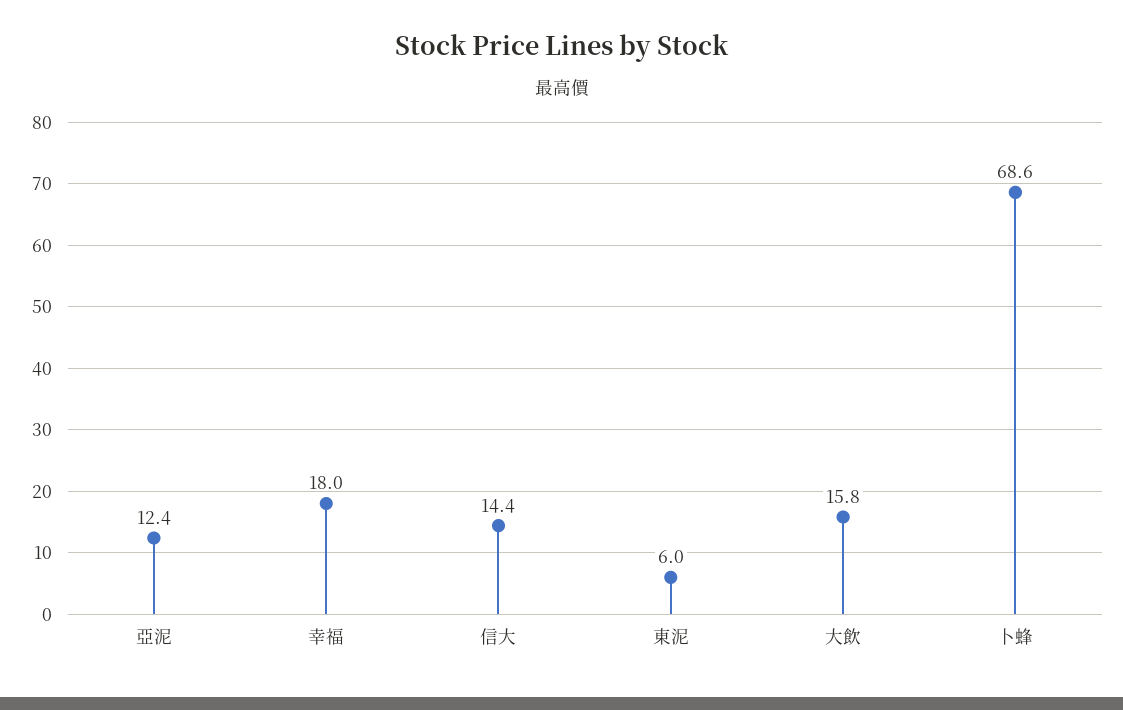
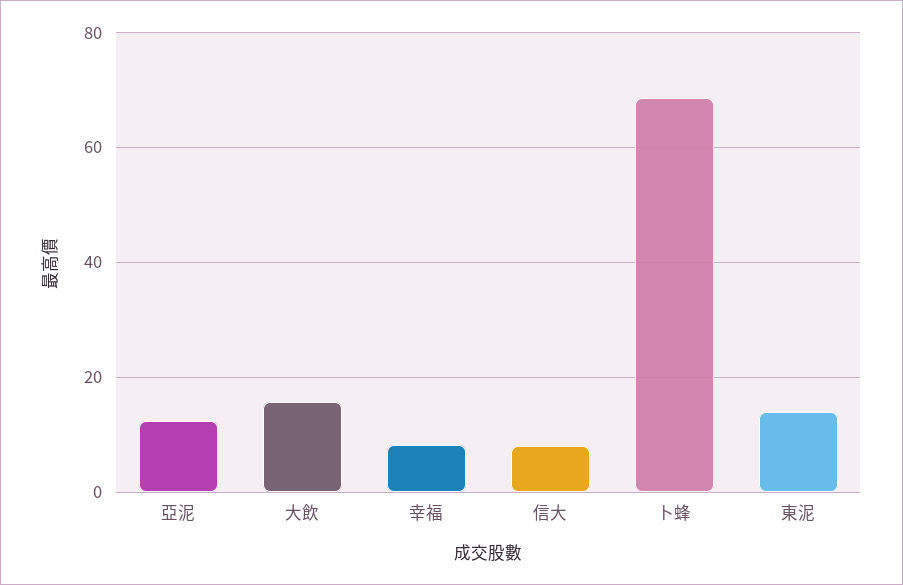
  {
    "亞泥": 12.4,
-   "幸福": 18,
+   "幸福": 8,
-   "信大": 14.4,
+   "信大": 8,
-   "東泥": 6,
+   "東泥": 14,
    "大飲": 15.8,
    "卜蜂": 68.6
  }

